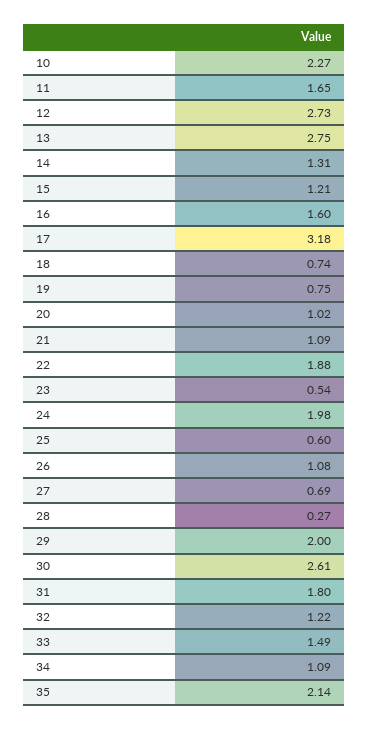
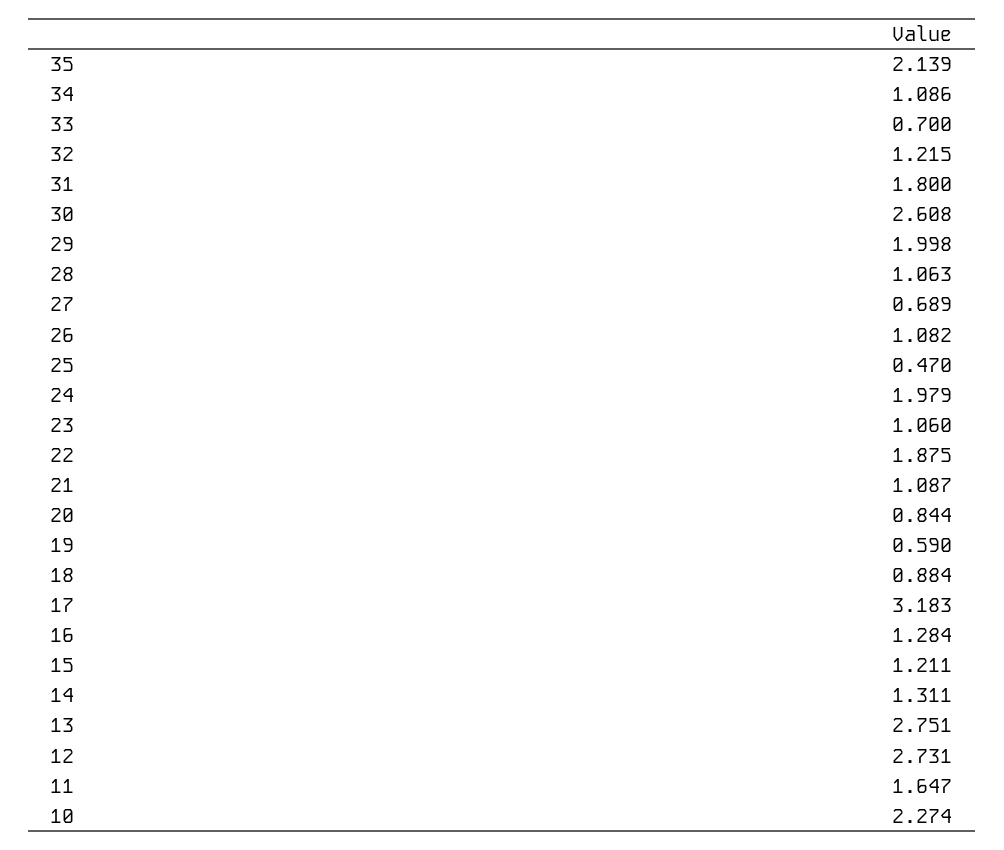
  {
    "10": 2.274,
    "11": 1.647,
    "12": 2.731,
    "13": 2.751,
    "14": 1.311,
    "15": 1.211,
-   "16": 1.6,
+   "16": 1.284,
    "17": 3.183,
-   "18": 0.74,
+   "18": 0.884,
-   "19": 0.75,
+   "19": 0.59,
-   "20": 1.02,
+   "20": 0.844,
    "21": 1.087,
    "22": 1.875,
-   "23": 0.54,
+   "23": 1.06,
    "24": 1.979,
-   "25": 0.6,
+   "25": 0.47,
    "26": 1.082,
    "27": 0.689,
-   "28": 0.27,
+   "28": 1.063,
    "29": 1.998,
    "30": 2.608,
    "31": 1.8,
    "32": 1.215,
-   "33": 1.49,
+   "33": 0.7,
    "34": 1.086,
    "35": 2.139
  }

